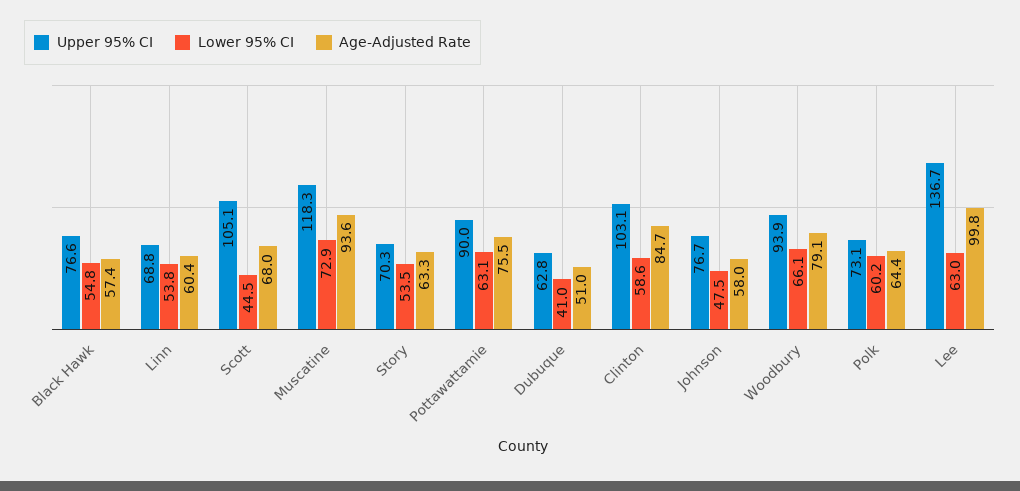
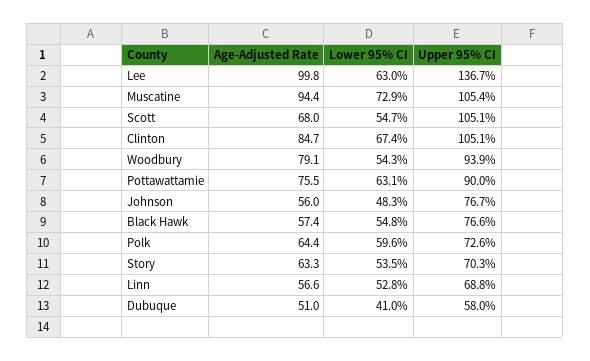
  {
    "Upper 95% CI": {
      "Black Hawk": 76.6,
      "Linn": 68.8,
      "Scott": 105.1,
-     "Muscatine": 118.3,
+     "Muscatine": 105.4,
      "Story": 70.3,
      "Pottawattamie": 90,
-     "Dubuque": 62.8,
+     "Dubuque": 58,
-     "Clinton": 103.1,
+     "Clinton": 105.1,
      "Johnson": 76.7,
      "Woodbury": 93.9,
-     "Polk": 73.1,
+     "Polk": 72.6,
      "Lee": 136.7
    },
    "Lower 95% CI": {
      "Black Hawk": 54.8,
-     "Linn": 53.8,
+     "Linn": 52.8,
-     "Scott": 44.5,
+     "Scott": 54.7,
      "Muscatine": 72.9,
      "Story": 53.5,
      "Pottawattamie": 63.1,
      "Dubuque": 41,
-     "Clinton": 58.6,
+     "Clinton": 67.4,
-     "Johnson": 47.5,
+     "Johnson": 48.3,
-     "Woodbury": 66.1,
+     "Woodbury": 54.3,
-     "Polk": 60.2,
+     "Polk": 59.6,
      "Lee": 63
    },
    "Age-Adjusted Rate": {
      "Black Hawk": 57.4,
-     "Linn": 60.4,
+     "Linn": 56.6,
      "Scott": 68,
-     "Muscatine": 93.6,
+     "Muscatine": 94.4,
      "Story": 63.3,
      "Pottawattamie": 75.5,
      "Dubuque": 51,
      "Clinton": 84.7,
-     "Johnson": 58,
+     "Johnson": 56,
      "Woodbury": 79.1,
      "Polk": 64.4,
      "Lee": 99.8
    }
  }

